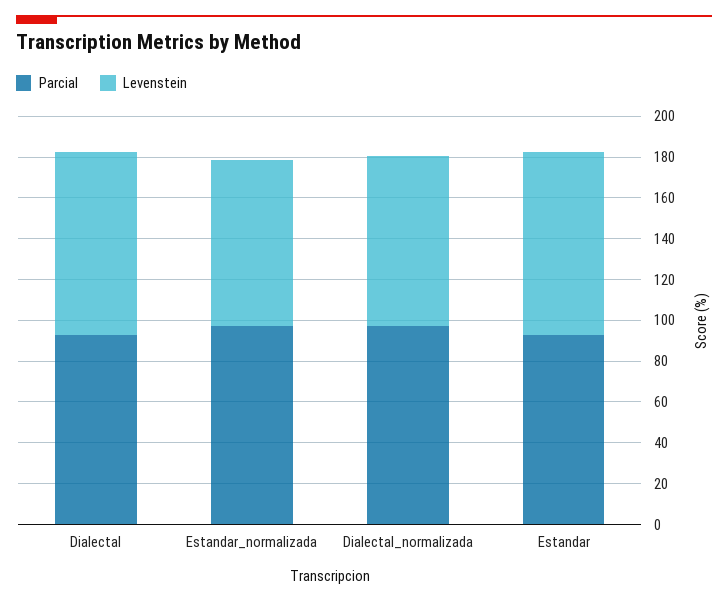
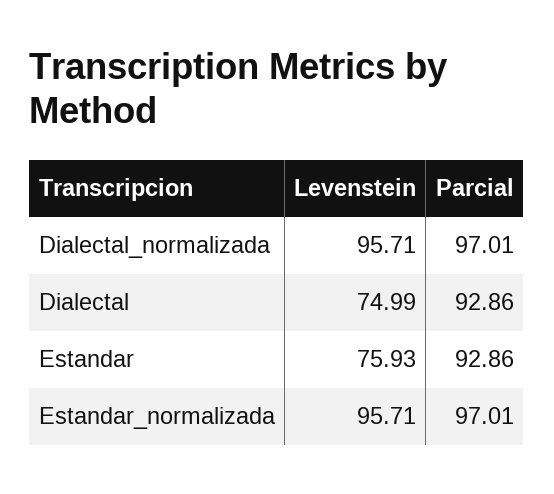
  {
    "Parcial": {
      "Dialectal": 92.86,
      "Estandar_normalizada": 97.01,
      "Dialectal_normalizada": 97.01,
      "Estandar": 92.86
    },
    "Levenstein": {
-     "Dialectal": 90,
+     "Dialectal": 74.99,
-     "Estandar_normalizada": 80,
+     "Estandar_normalizada": 95.71,
-     "Dialectal_normalizada": 85,
+     "Dialectal_normalizada": 95.71,
-     "Estandar": 90
+     "Estandar": 75.93
    }
  }

